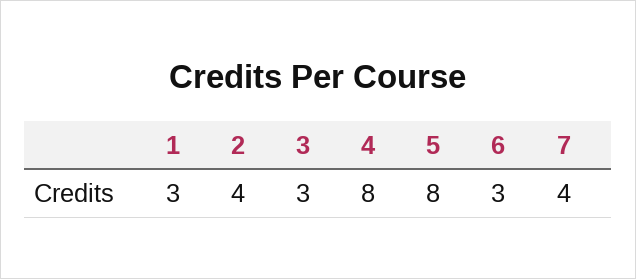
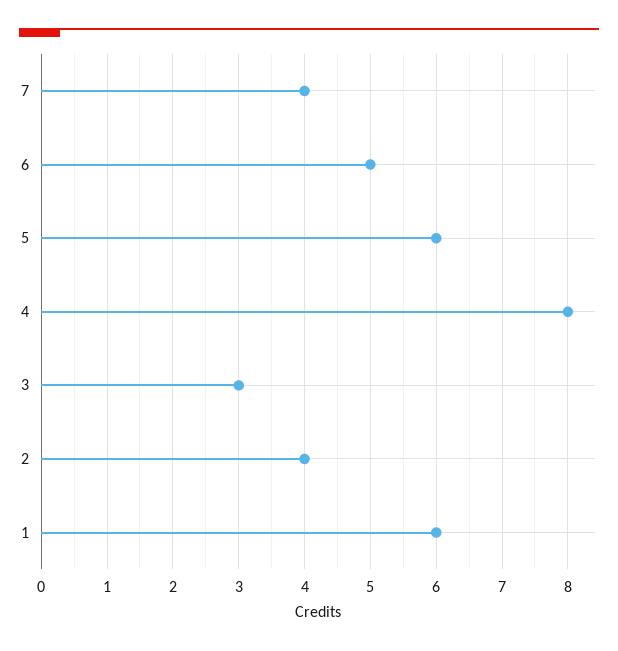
  {
-   "1": 3,
+   "1": 6,
    "2": 4,
    "3": 3,
    "4": 8,
-   "5": 8,
+   "5": 6,
-   "6": 3,
+   "6": 5,
    "7": 4
  }

